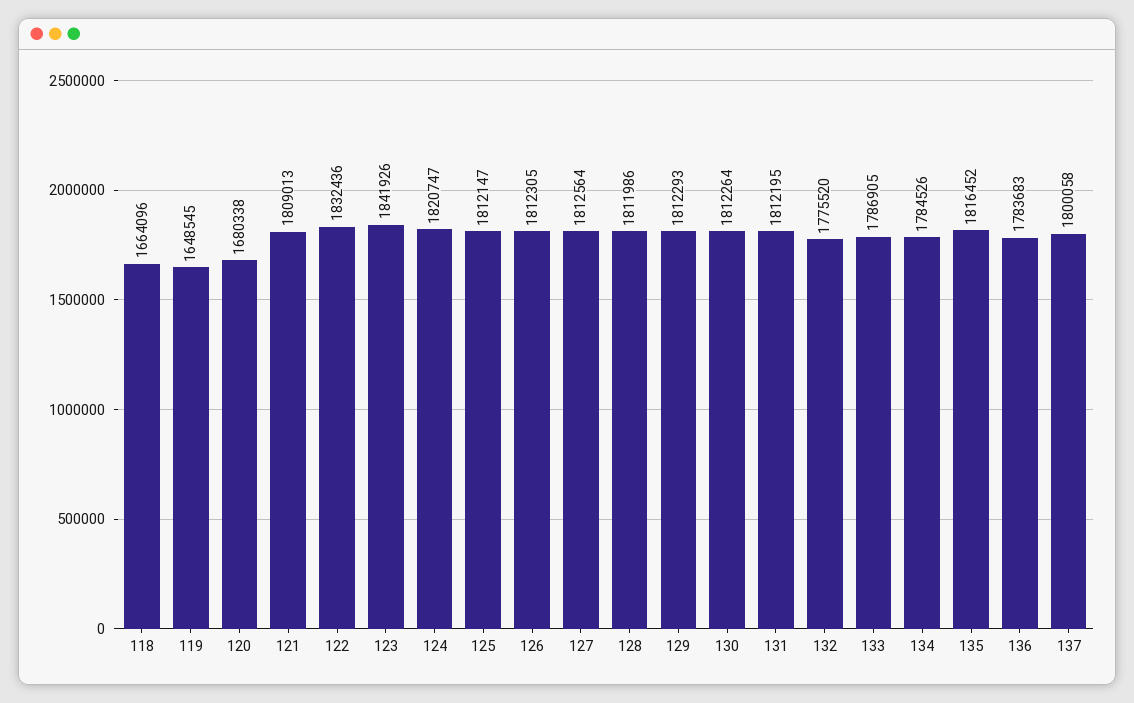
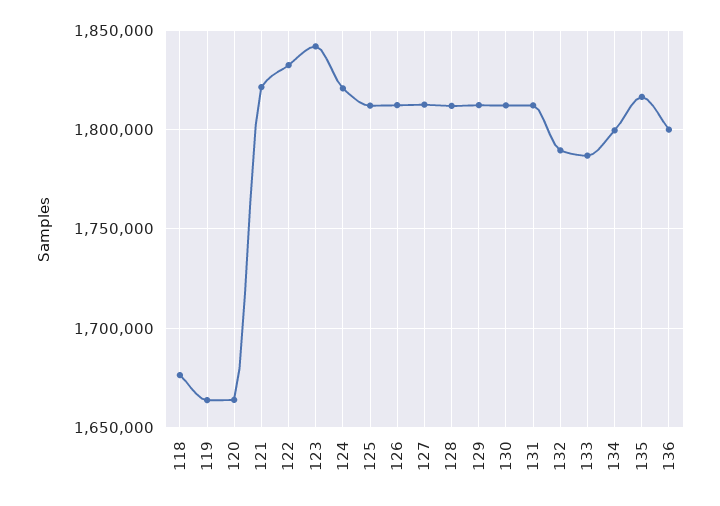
  {
-   "118": 1664096,
+   "118": 1675000,
-   "119": 1648545,
+   "119": 1665000,
-   "120": 1680338,
+   "120": 1665000,
-   "121": 1809013,
+   "121": 1820000,
    "122": 1832436,
    "123": 1841926,
    "124": 1820747,
    "125": 1812147,
    "126": 1812305,
    "127": 1812564,
    "128": 1811986,
    "129": 1812293,
    "130": 1812264,
    "131": 1812195,
-   "132": 1775520,
+   "132": 1790000,
    "133": 1786905,
-   "134": 1784526,
+   "134": 1800000,
    "135": 1816452,
-   "136": 1783683,
+   "136": 1800000
-   "137": 1800058
  }

